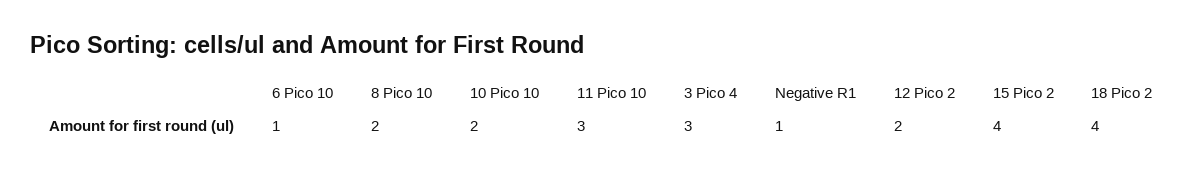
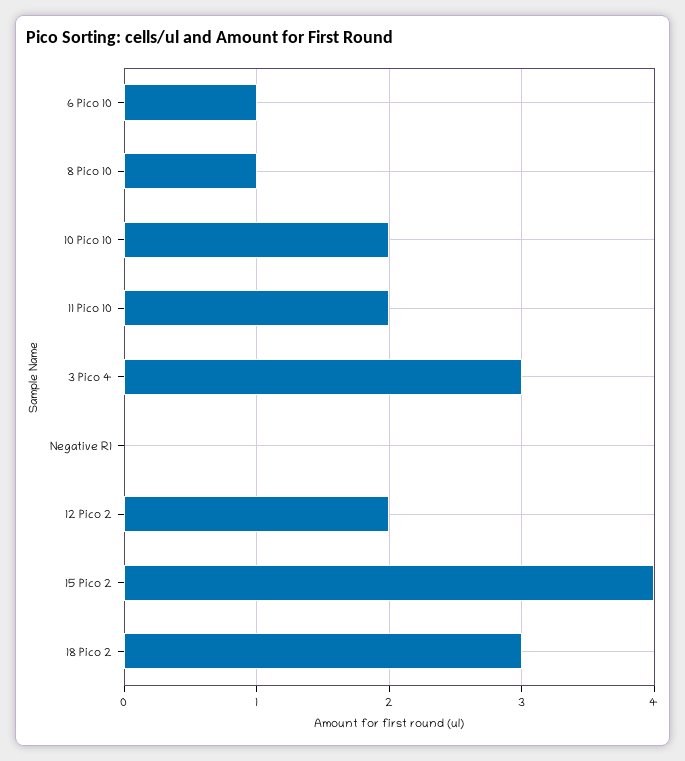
  {
    "6 Pico 10": 1,
-   "8 Pico 10": 2,
+   "8 Pico 10": 1,
    "10 Pico 10": 2,
-   "11 Pico 10": 3,
+   "11 Pico 10": 2,
    "3 Pico 4": 3,
-   "Negative R1": 1,
+   "Negative R1": 0,
    "12 Pico 2": 2,
    "15 Pico 2": 4,
-   "18 Pico 2": 4
+   "18 Pico 2": 3
  }

